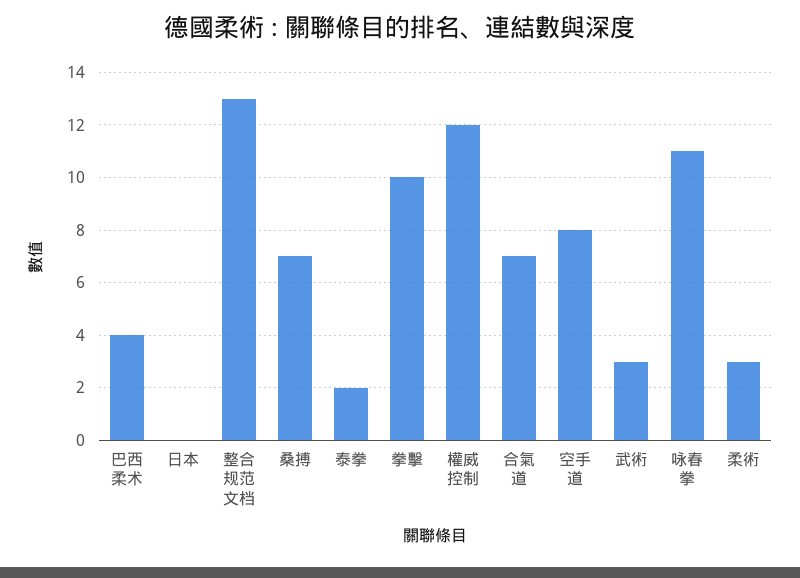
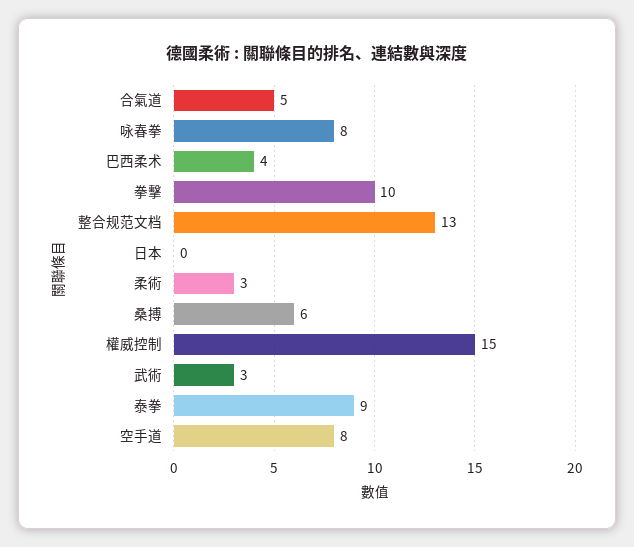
  {
    "巴西柔术": 4,
    "日本": 0,
    "整合规范文档": 13,
-   "桑搏": 7,
+   "桑搏": 6,
-   "泰拳": 2,
+   "泰拳": 9,
    "拳擊": 10,
-   "權威控制": 12,
+   "權威控制": 15,
-   "合氣道": 7,
+   "合氣道": 5,
    "空手道": 8,
    "武術": 3,
-   "咏春拳": 11,
+   "咏春拳": 8,
    "柔術": 3
  }

